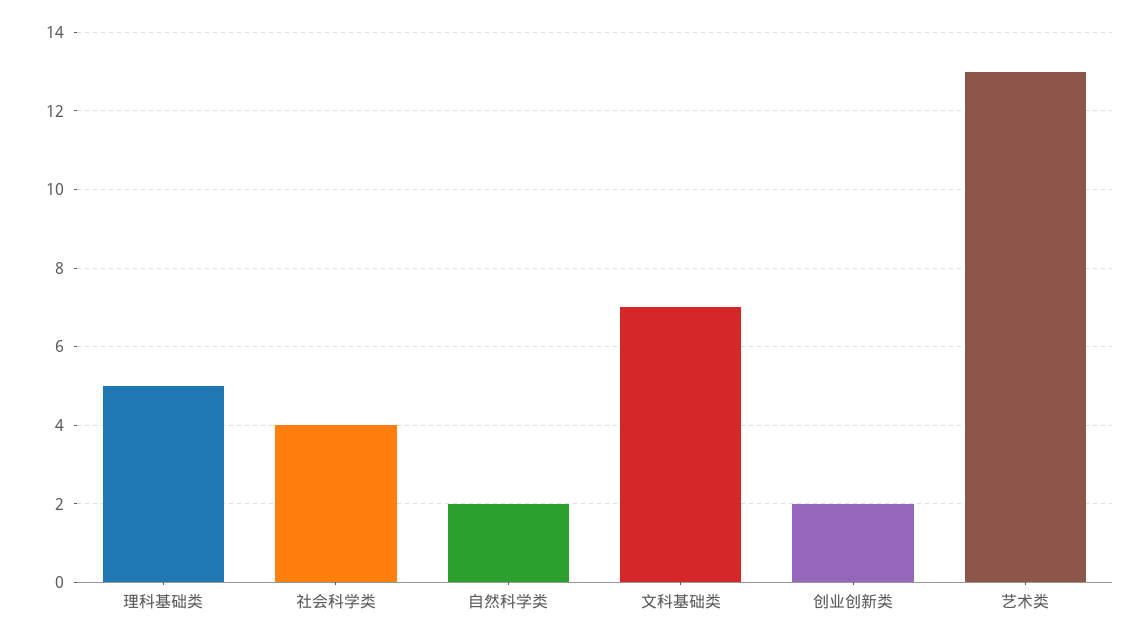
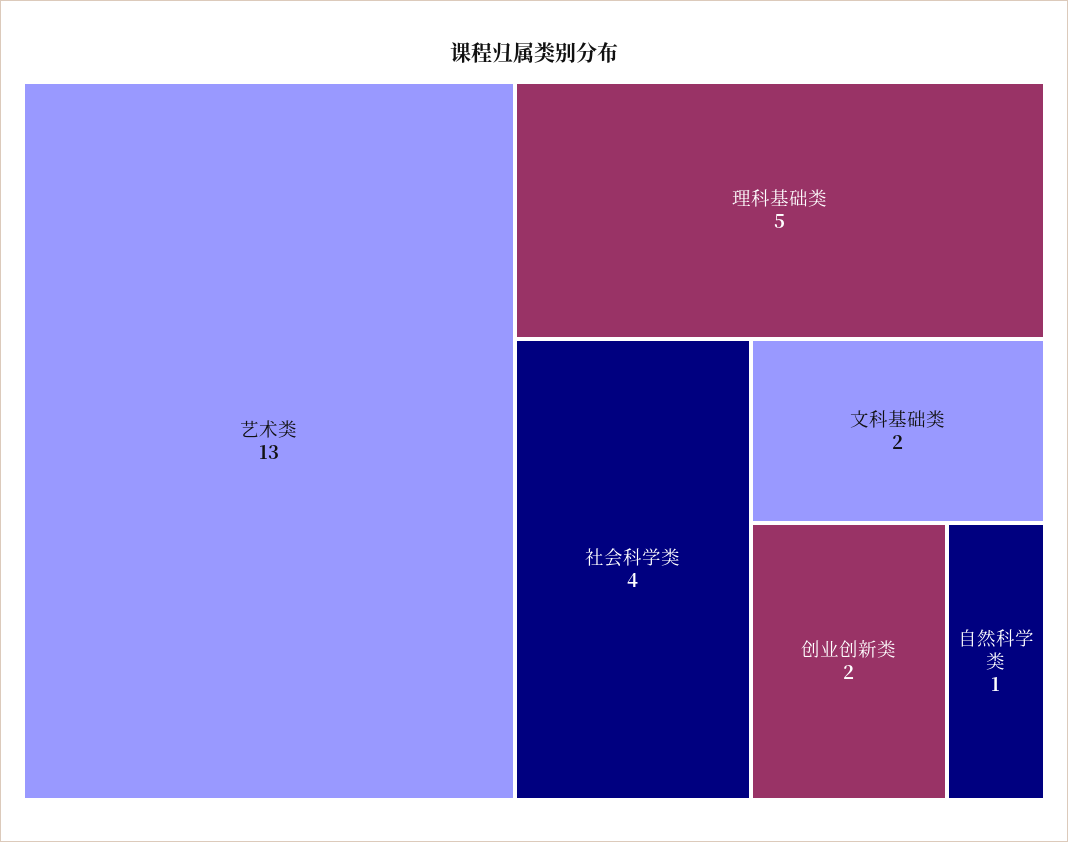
  {
    "理科基础类": 5,
    "社会科学类": 4,
-   "自然科学类": 2,
+   "自然科学类": 1,
-   "文科基础类": 7,
+   "文科基础类": 2,
    "创业创新类": 2,
    "艺术类": 13
  }

